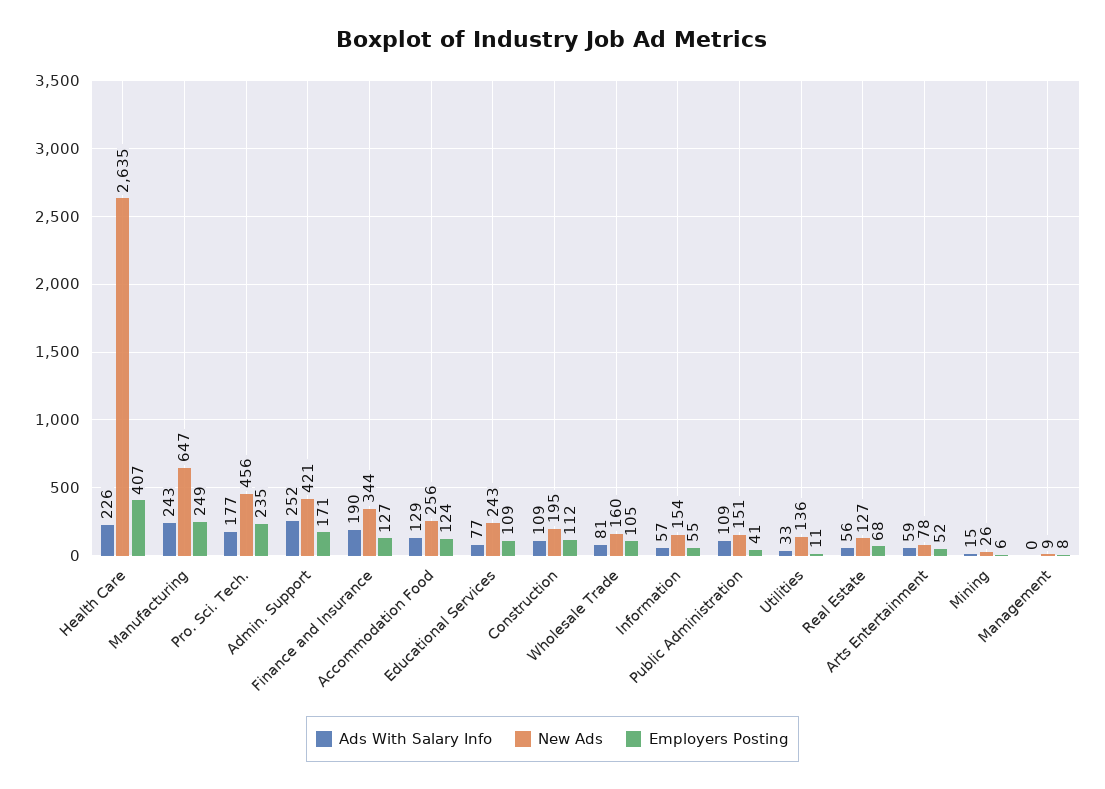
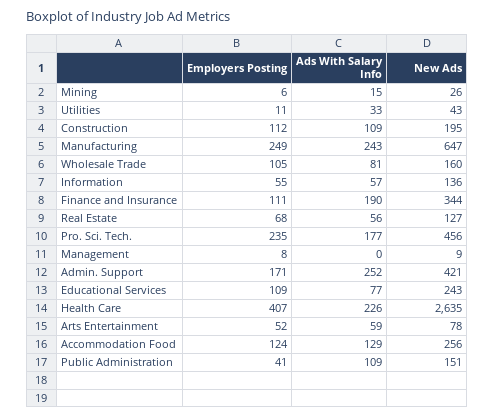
  {
    "Ads With Salary Info": {
      "Health Care": 226,
      "Manufacturing": 243,
      "Pro. Sci. Tech.": 177,
      "Admin. Support": 252,
      "Finance and Insurance": 190,
      "Accommodation Food": 129,
      "Educational Services": 77,
      "Construction": 109,
      "Wholesale Trade": 81,
      "Information": 57,
      "Public Administration": 109,
      "Utilities": 33,
      "Real Estate": 56,
      "Arts Entertainment": 59,
      "Mining": 15,
      "Management": 0
    },
    "New Ads": {
      "Health Care": 2635,
      "Manufacturing": 647,
      "Pro. Sci. Tech.": 456,
      "Admin. Support": 421,
      "Finance and Insurance": 344,
      "Accommodation Food": 256,
      "Educational Services": 243,
      "Construction": 195,
      "Wholesale Trade": 160,
-     "Information": 154,
+     "Information": 136,
      "Public Administration": 151,
-     "Utilities": 136,
+     "Utilities": 43,
      "Real Estate": 127,
      "Arts Entertainment": 78,
      "Mining": 26,
      "Management": 9
    },
    "Employers Posting": {
      "Health Care": 407,
      "Manufacturing": 249,
      "Pro. Sci. Tech.": 235,
      "Admin. Support": 171,
-     "Finance and Insurance": 127,
+     "Finance and Insurance": 111,
      "Accommodation Food": 124,
      "Educational Services": 109,
      "Construction": 112,
      "Wholesale Trade": 105,
      "Information": 55,
      "Public Administration": 41,
      "Utilities": 11,
      "Real Estate": 68,
      "Arts Entertainment": 52,
      "Mining": 6,
      "Management": 8
    }
  }

